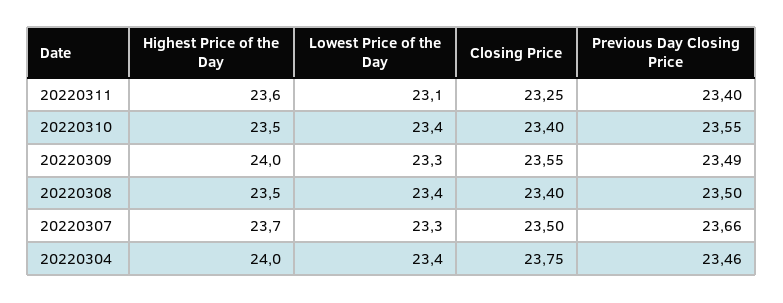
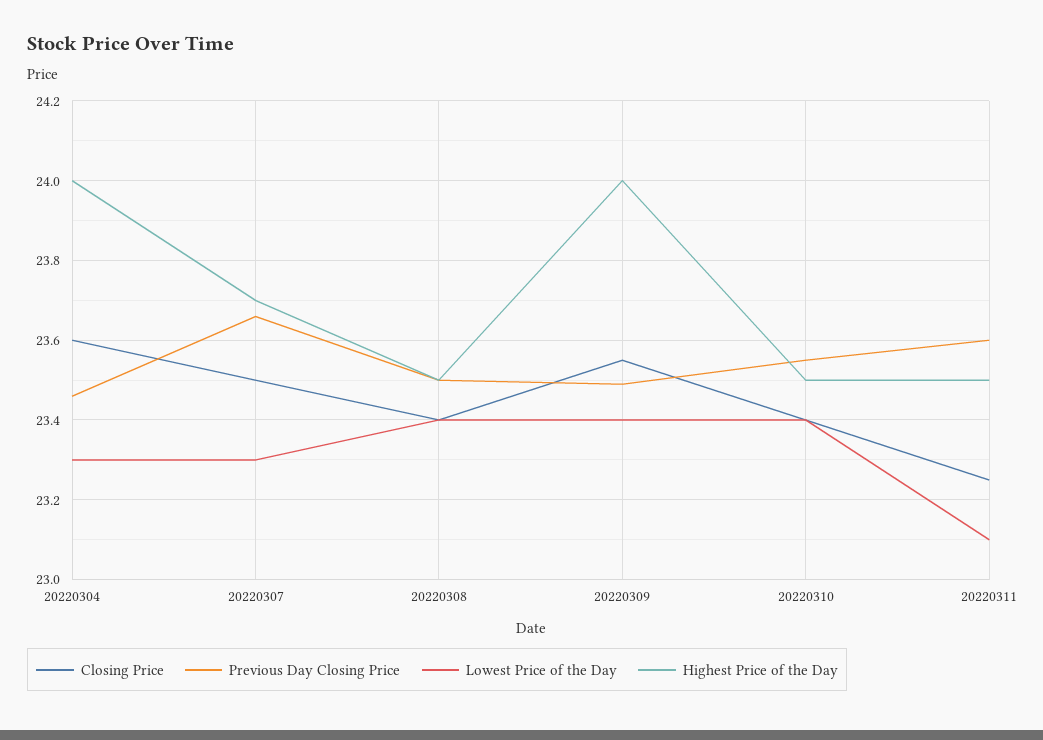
  {
    "Highest Price of the Day": {
-     "20220311": 23.6,
+     "20220311": 23.5,
      "20220310": 23.5,
      "20220309": 24,
      "20220308": 23.5,
      "20220307": 23.7,
      "20220304": 24
    },
    "Lowest Price of the Day": {
      "20220311": 23.1,
      "20220310": 23.4,
-     "20220309": 23.3,
+     "20220309": 23.4,
      "20220308": 23.4,
      "20220307": 23.3,
-     "20220304": 23.4
+     "20220304": 23.3
    },
    "Closing Price": {
      "20220311": 23.25,
      "20220310": 23.4,
      "20220309": 23.55,
      "20220308": 23.4,
      "20220307": 23.5,
-     "20220304": 23.75
+     "20220304": 23.6
    },
    "Previous Day Closing Price": {
-     "20220311": 23.4,
+     "20220311": 23.6,
      "20220310": 23.55,
      "20220309": 23.49,
      "20220308": 23.5,
      "20220307": 23.66,
      "20220304": 23.46
    }
  }

